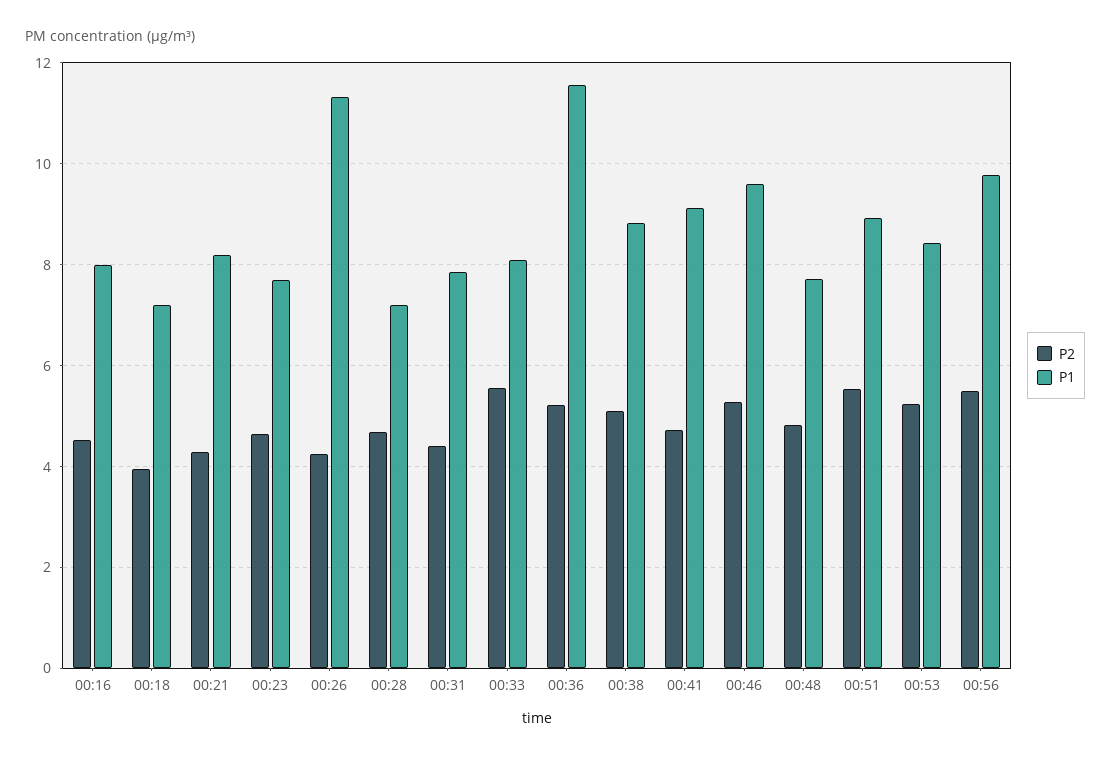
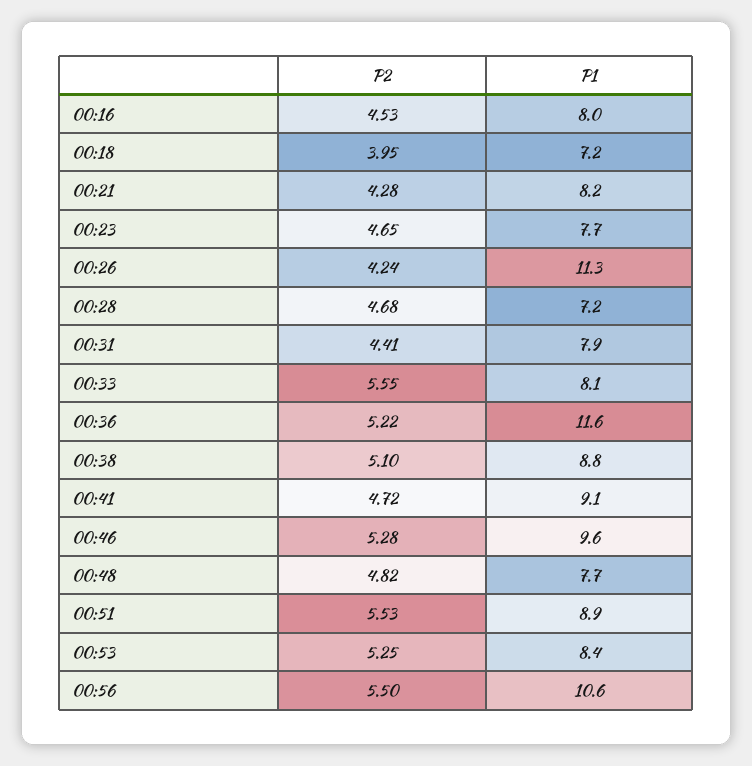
  {
    "P2": {
      "00:16": 4.53,
      "00:18": 3.95,
      "00:21": 4.28,
      "00:23": 4.65,
      "00:26": 4.24,
      "00:28": 4.68,
      "00:31": 4.41,
      "00:33": 5.55,
      "00:36": 5.22,
      "00:38": 5.1,
      "00:41": 4.72,
      "00:46": 5.28,
      "00:48": 4.82,
      "00:51": 5.53,
      "00:53": 5.25,
      "00:56": 5.5
    },
    "P1": {
      "00:16": 8,
      "00:18": 7.2,
      "00:21": 8.2,
      "00:23": 7.7,
      "00:26": 11.3,
      "00:28": 7.2,
      "00:31": 7.9,
      "00:33": 8.1,
      "00:36": 11.6,
      "00:38": 8.8,
      "00:41": 9.1,
      "00:46": 9.6,
      "00:48": 7.7,
      "00:51": 8.9,
      "00:53": 8.4,
-     "00:56": 9.8
+     "00:56": 10.6
    }
  }

